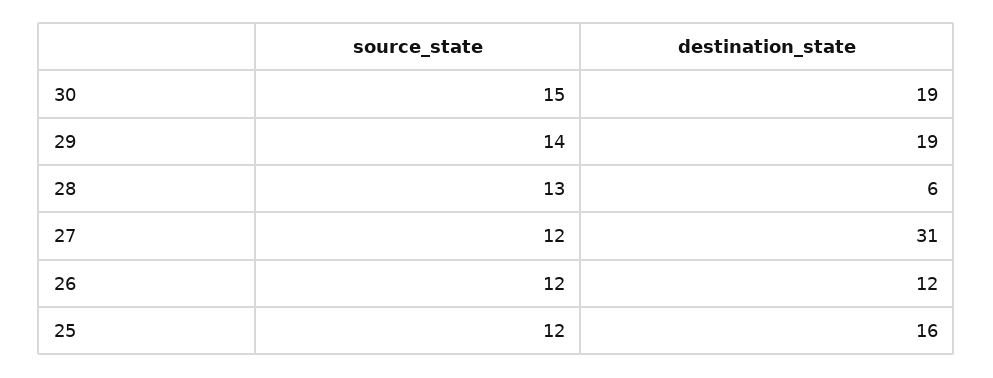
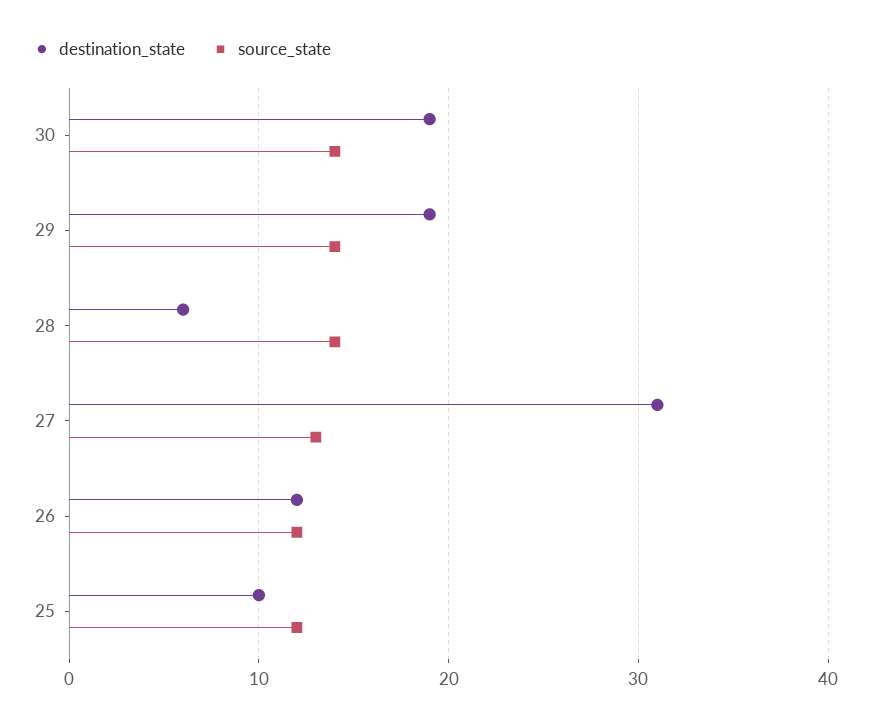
  {
    "source_state": {
-     "30": 15,
+     "30": 14,
      "29": 14,
-     "28": 13,
+     "28": 14,
-     "27": 12,
+     "27": 13,
      "26": 12,
      "25": 12
    },
    "destination_state": {
      "30": 19,
      "29": 19,
      "28": 6,
      "27": 31,
      "26": 12,
-     "25": 16
+     "25": 10
    }
  }

